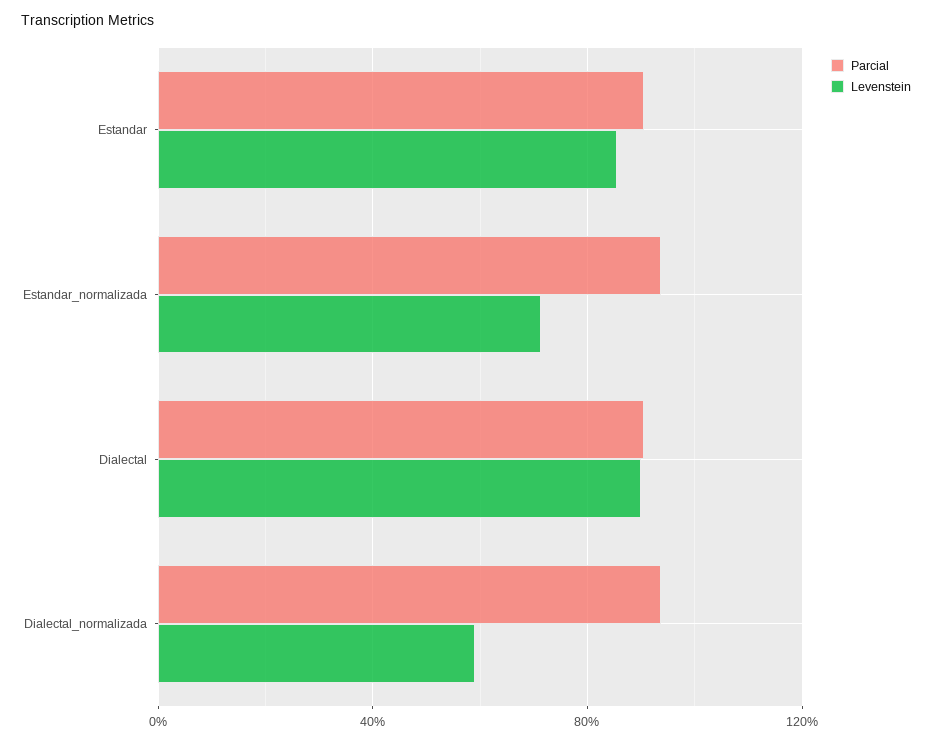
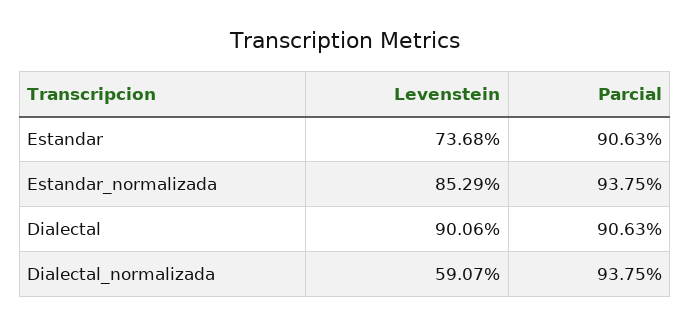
  {
    "Parcial": {
      "Estandar": 90.63,
      "Estandar_normalizada": 93.75,
      "Dialectal": 90.63,
      "Dialectal_normalizada": 93.75
    },
    "Levenstein": {
-     "Estandar": 85,
+     "Estandar": 73.68,
-     "Estandar_normalizada": 70,
+     "Estandar_normalizada": 85.29,
      "Dialectal": 90.06,
      "Dialectal_normalizada": 59.07
    }
  }

